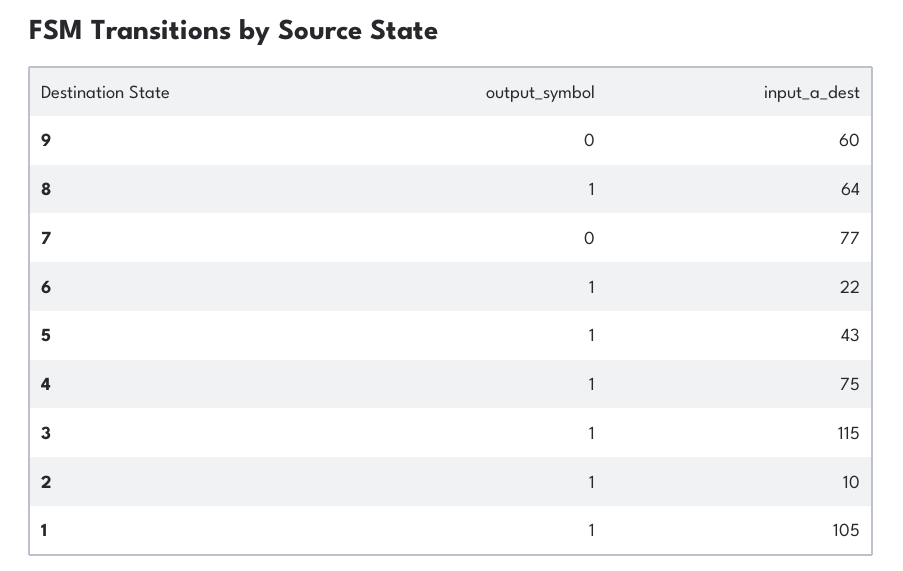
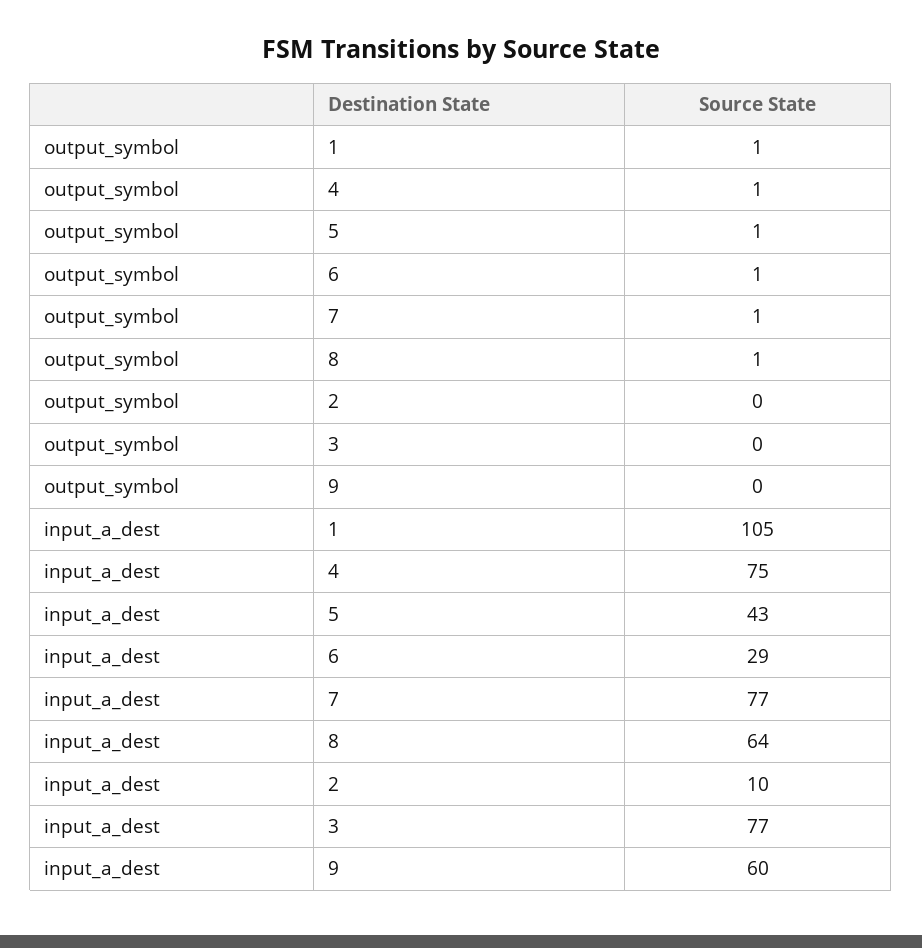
  {
    "output_symbol": {
      "9": 0,
      "8": 1,
-     "7": 0,
+     "7": 1,
      "6": 1,
      "5": 1,
      "4": 1,
-     "3": 1,
+     "3": 0,
-     "2": 1,
+     "2": 0,
      "1": 1
    },
    "input_a_dest": {
      "9": 60,
      "8": 64,
      "7": 77,
-     "6": 22,
+     "6": 29,
      "5": 43,
      "4": 75,
-     "3": 115,
+     "3": 77,
      "2": 10,
      "1": 105
    }
  }

